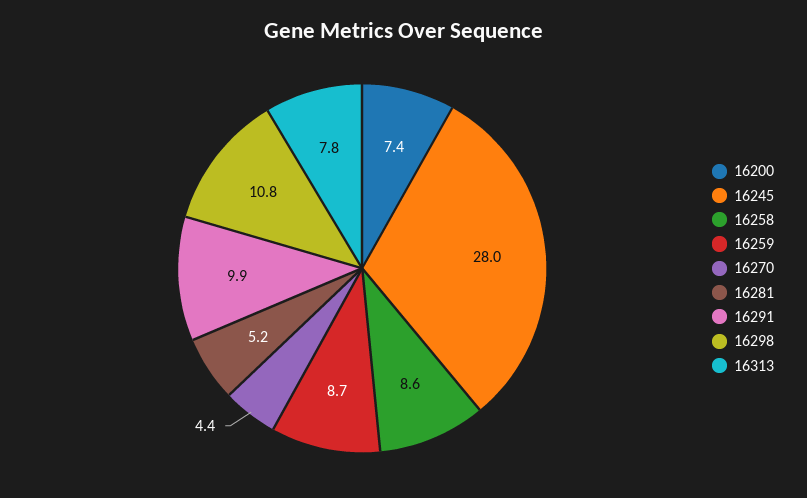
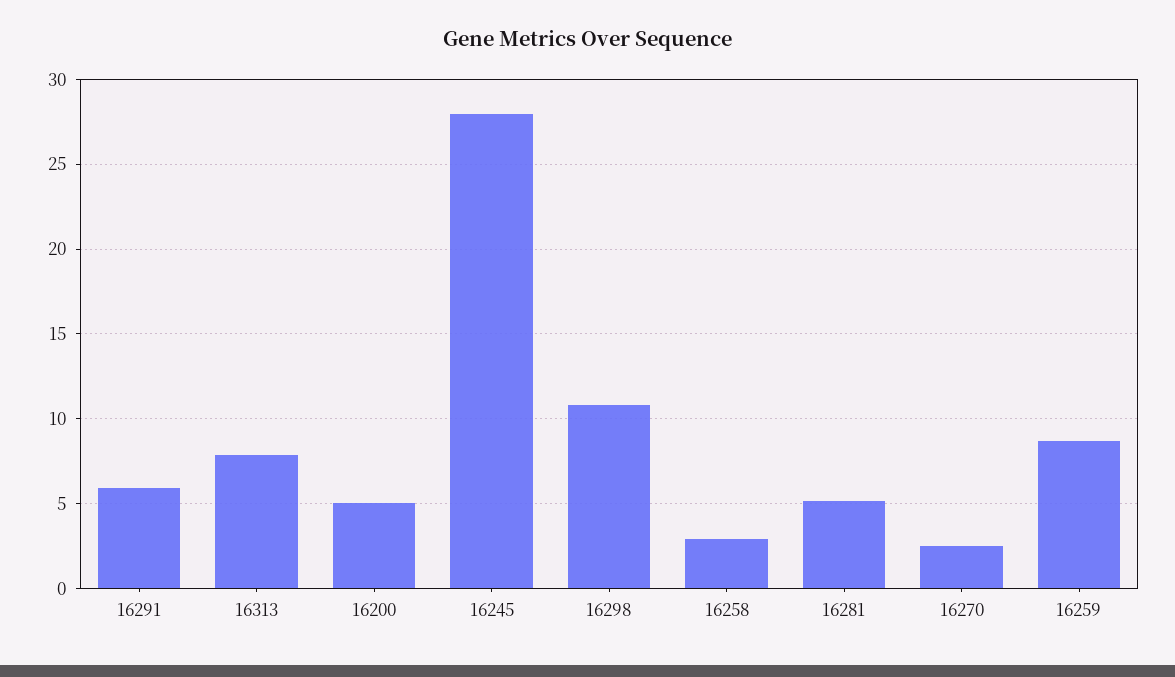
  {
-   "16200": 7.4,
+   "16200": 5,
    "16245": 28,
-   "16258": 8.6,
+   "16258": 3,
    "16259": 8.7,
-   "16270": 4.4,
+   "16270": 2.5,
    "16281": 5.2,
-   "16291": 9.9,
+   "16291": 6,
    "16298": 10.8,
    "16313": 7.8
  }

